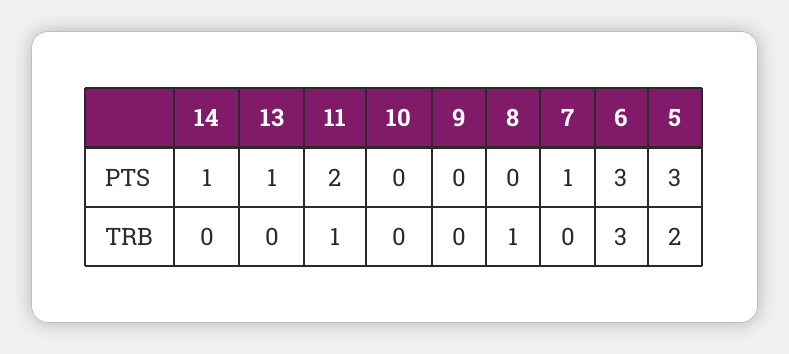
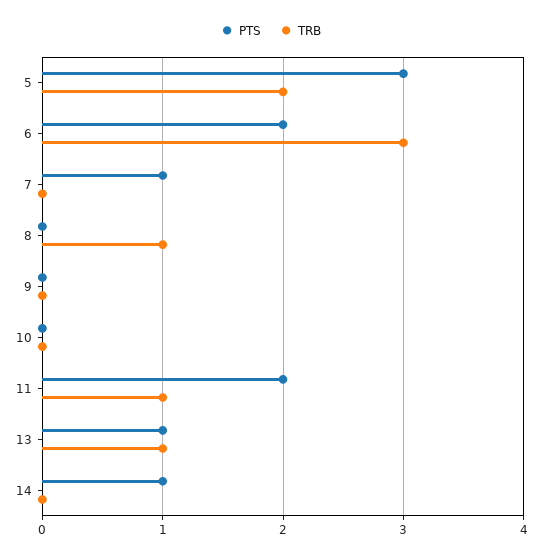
  {
    "PTS": {
      "14": 1,
      "13": 1,
      "11": 2,
      "10": 0,
      "9": 0,
      "8": 0,
      "7": 1,
-     "6": 3,
+     "6": 2,
      "5": 3
    },
    "TRB": {
      "14": 0,
-     "13": 0,
+     "13": 1,
      "11": 1,
      "10": 0,
      "9": 0,
      "8": 1,
      "7": 0,
      "6": 3,
      "5": 2
    }
  }

